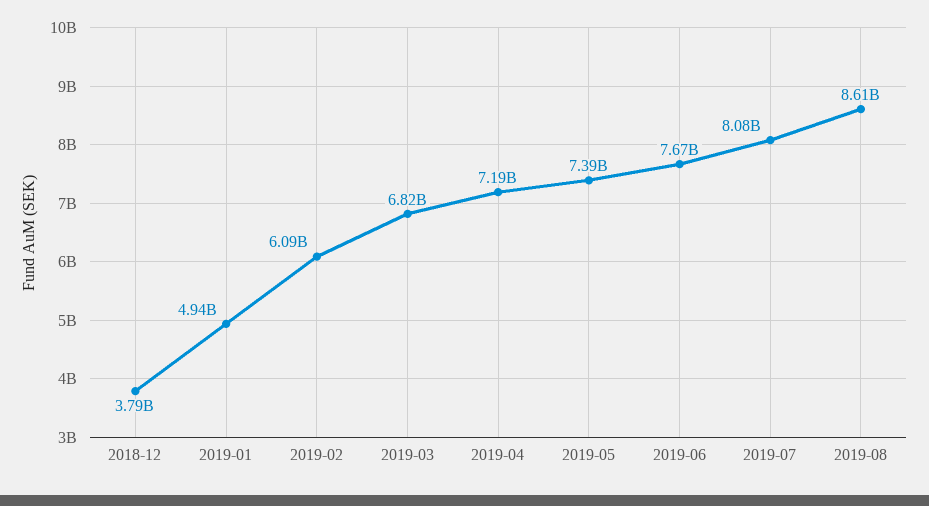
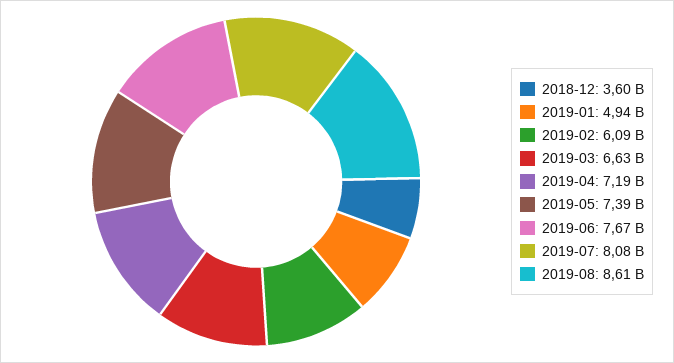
  {
-   "2018-12": 3790000000,
+   "2018-12": 3600000000,
    "2019-01": 4940000000,
    "2019-02": 6090000000,
-   "2019-03": 6820000000,
+   "2019-03": 6630000000,
    "2019-04": 7190000000,
    "2019-05": 7390000000,
    "2019-06": 7670000000,
    "2019-07": 8080000000,
    "2019-08": 8610000000
  }

